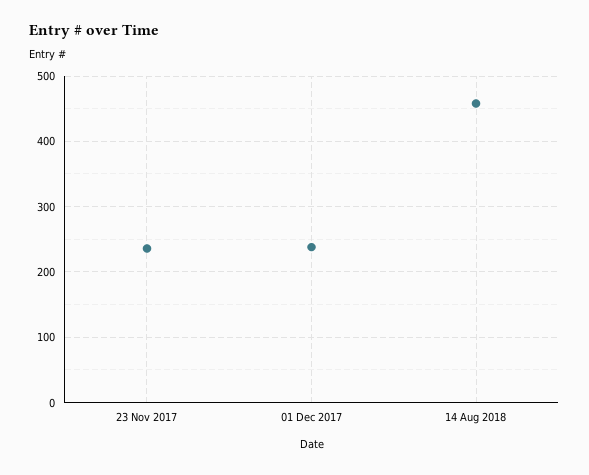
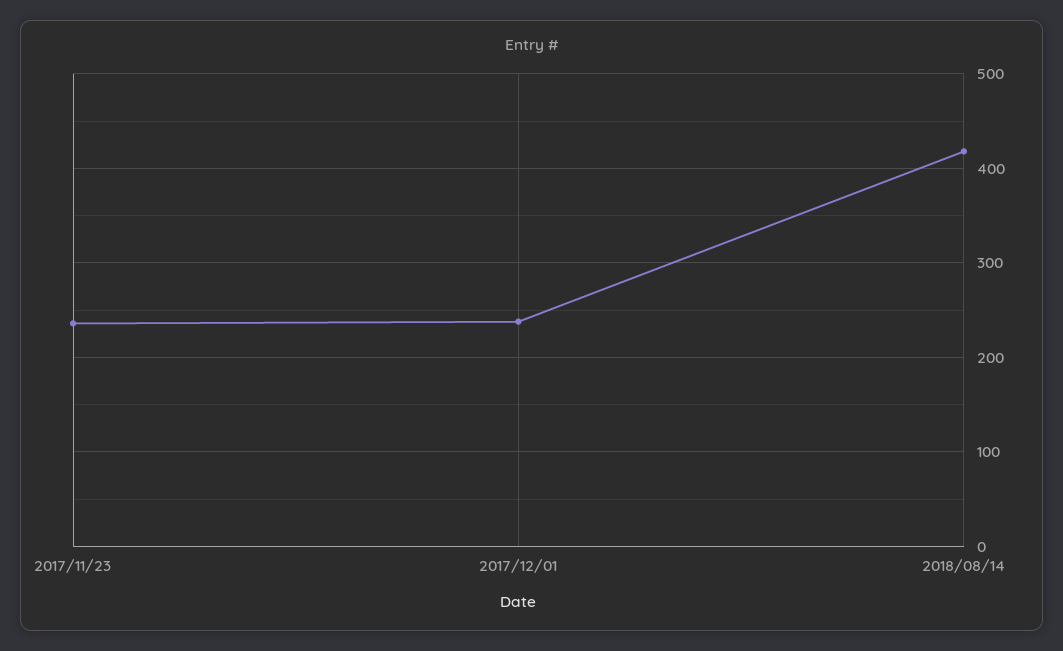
  {
    "23 Nov 2017": 240,
    "01 Dec 2017": 240,
-   "14 Aug 2018": 460
+   "14 Aug 2018": 420
  }

